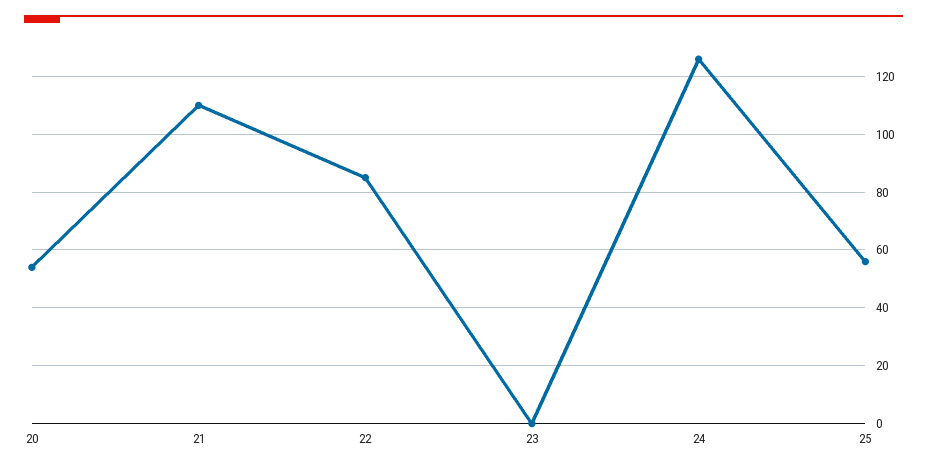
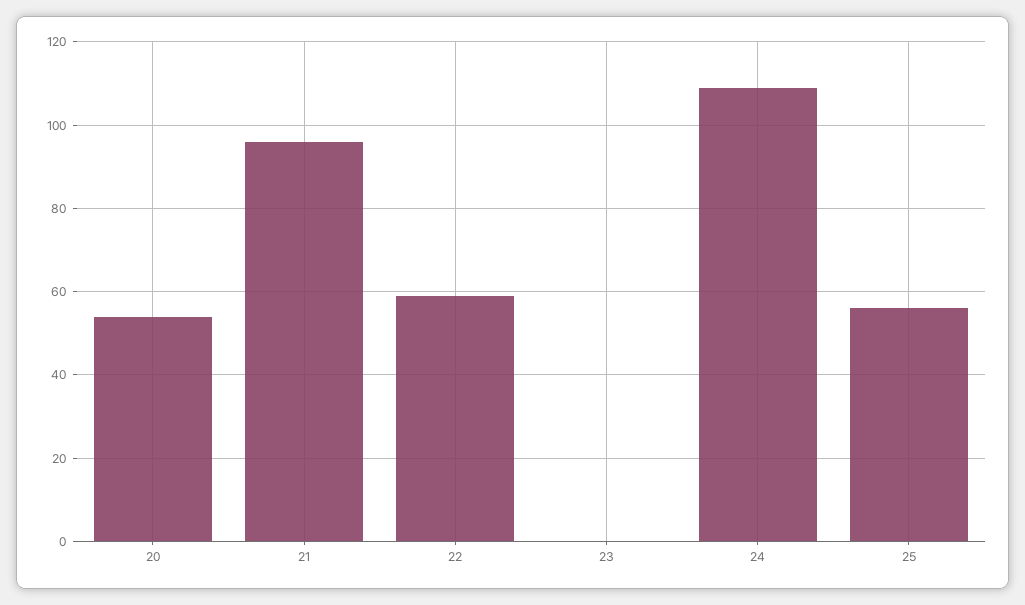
  {
    "20": 55,
-   "21": 110,
+   "21": 95,
-   "22": 85,
+   "22": 60,
    "23": 0,
-   "24": 125,
+   "24": 110,
    "25": 55
  }

